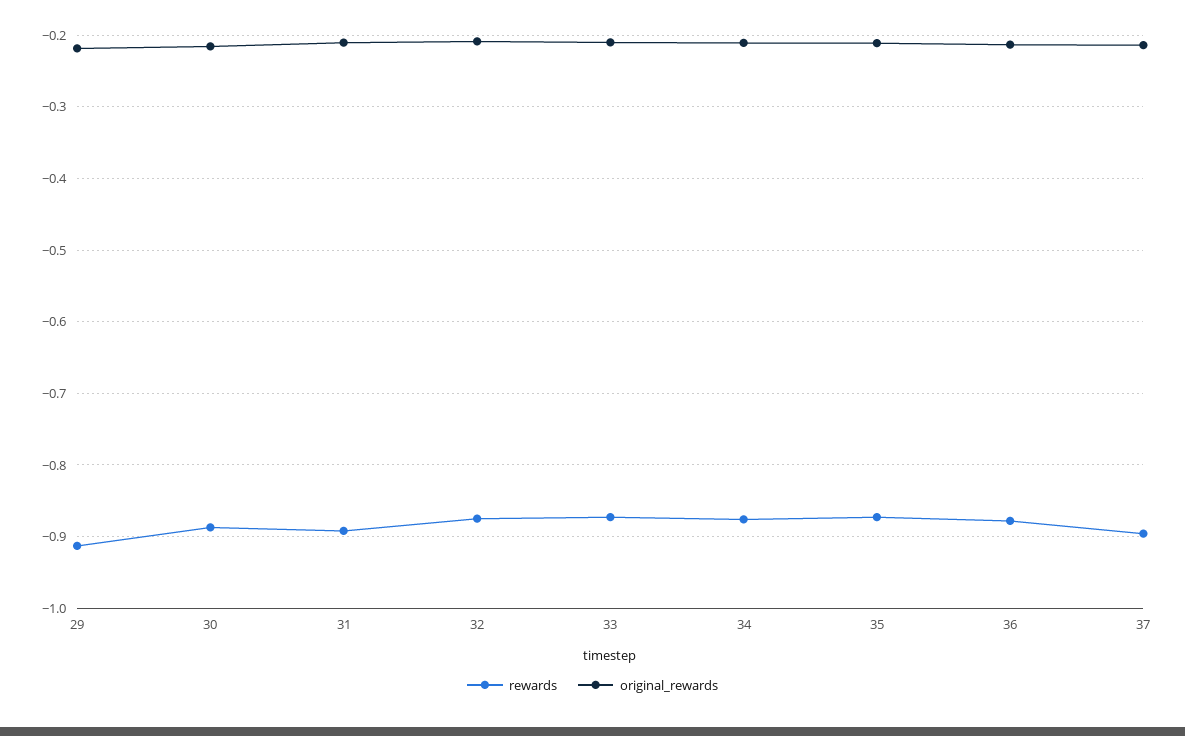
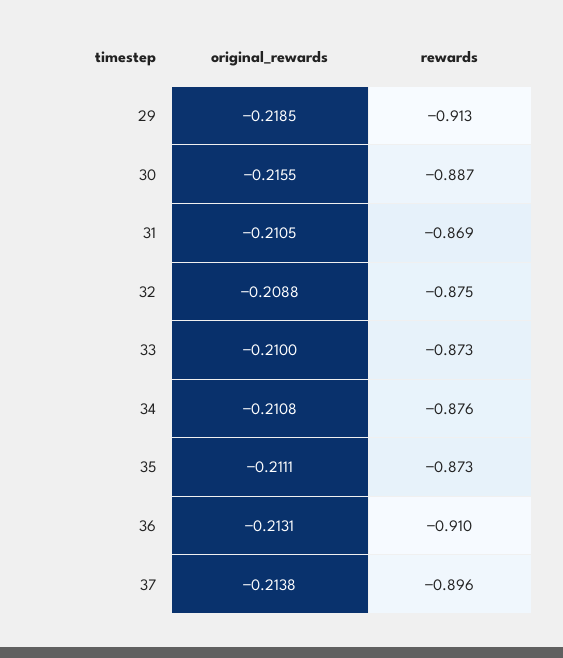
  {
    "rewards": {
      "29": -0.913,
      "30": -0.887,
-     "31": -0.89,
+     "31": -0.869,
      "32": -0.875,
      "33": -0.873,
      "34": -0.876,
      "35": -0.873,
-     "36": -0.88,
+     "36": -0.91,
      "37": -0.896
    },
    "original_rewards": {
      "29": -0.2185,
      "30": -0.2155,
      "31": -0.2105,
      "32": -0.2088,
      "33": -0.21,
      "34": -0.2108,
      "35": -0.2111,
      "36": -0.2131,
      "37": -0.2138
    }
  }

